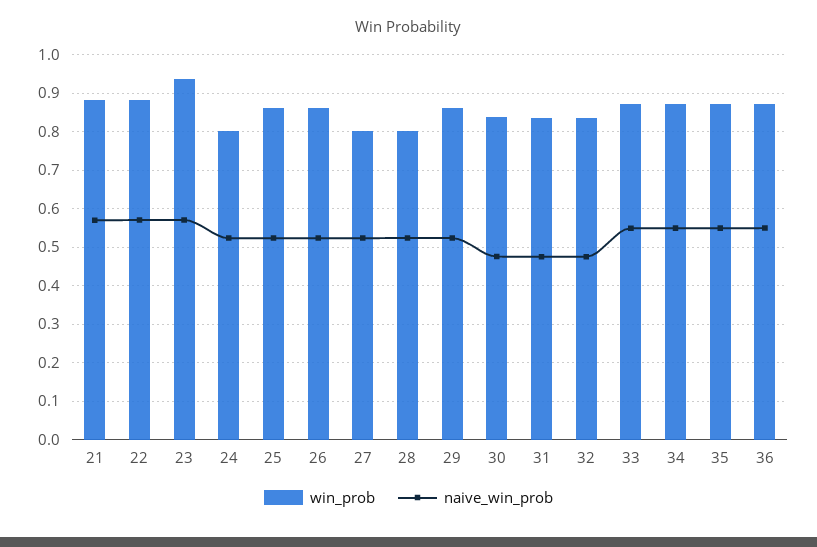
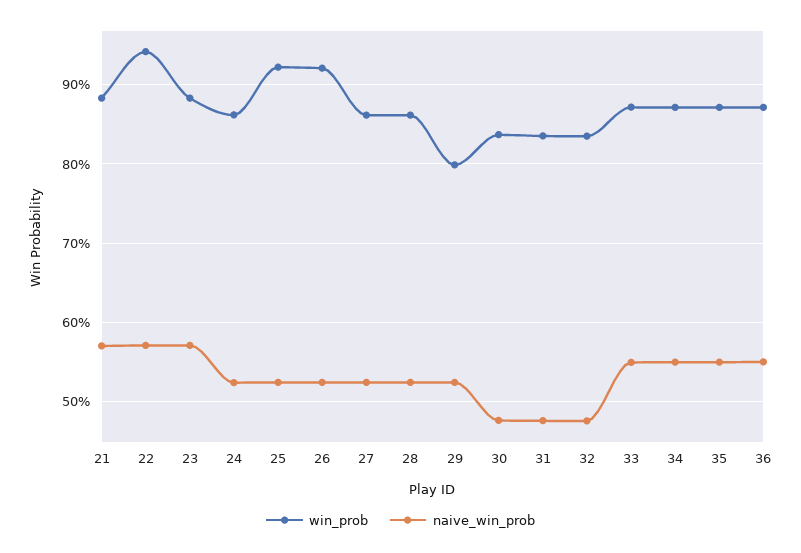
  {
    "win_prob": {
      "21": 0.88,
-     "22": 0.88,
+     "22": 0.94,
-     "23": 0.94,
+     "23": 0.88,
-     "24": 0.8,
+     "24": 0.86,
-     "25": 0.86,
+     "25": 0.92,
-     "26": 0.86,
+     "26": 0.92,
-     "27": 0.8,
+     "27": 0.86,
-     "28": 0.8,
+     "28": 0.86,
-     "29": 0.86,
+     "29": 0.8,
      "30": 0.84,
      "31": 0.84,
      "32": 0.83,
      "33": 0.87,
      "34": 0.87,
      "35": 0.87,
      "36": 0.87
    },
    "naive_win_prob": {
      "21": 0.57,
      "22": 0.57,
      "23": 0.57,
      "24": 0.52,
      "25": 0.52,
      "26": 0.52,
      "27": 0.52,
      "28": 0.52,
      "29": 0.52,
      "30": 0.48,
      "31": 0.48,
      "32": 0.48,
      "33": 0.55,
      "34": 0.55,
      "35": 0.55,
      "36": 0.55
    }
  }

